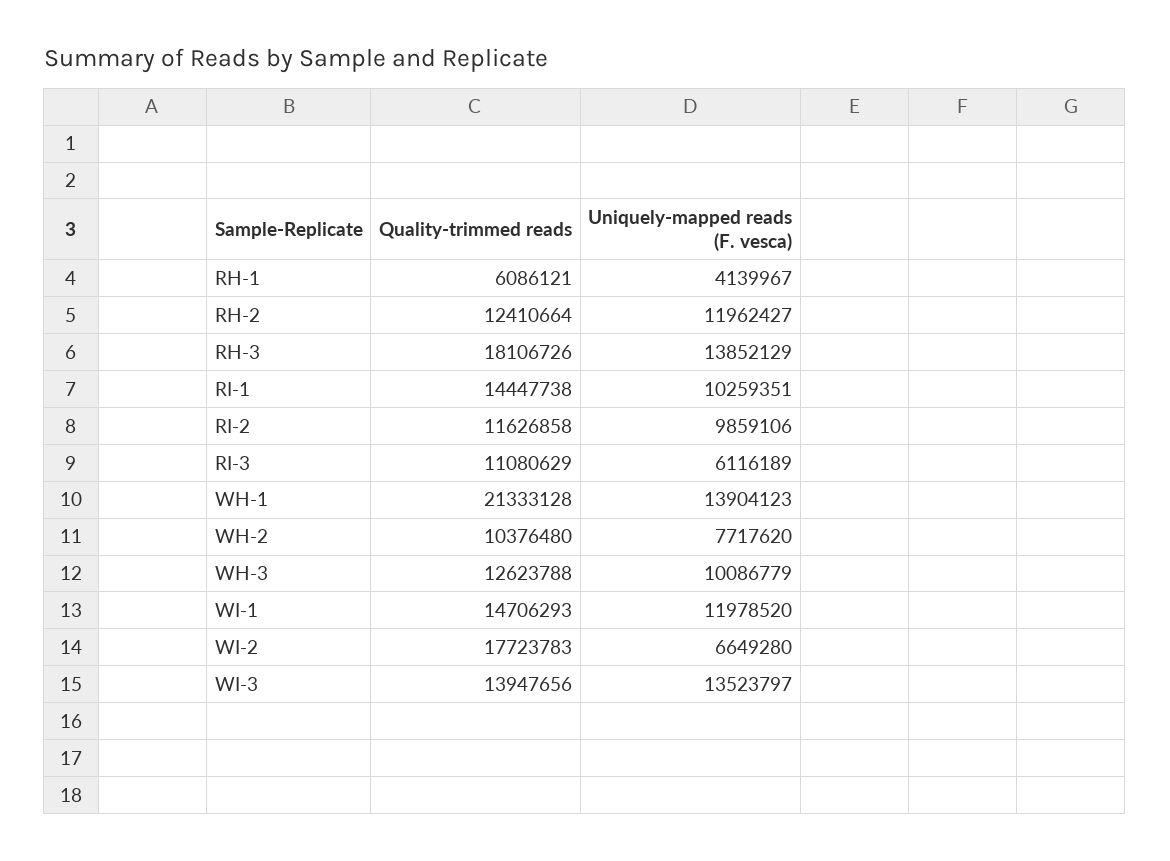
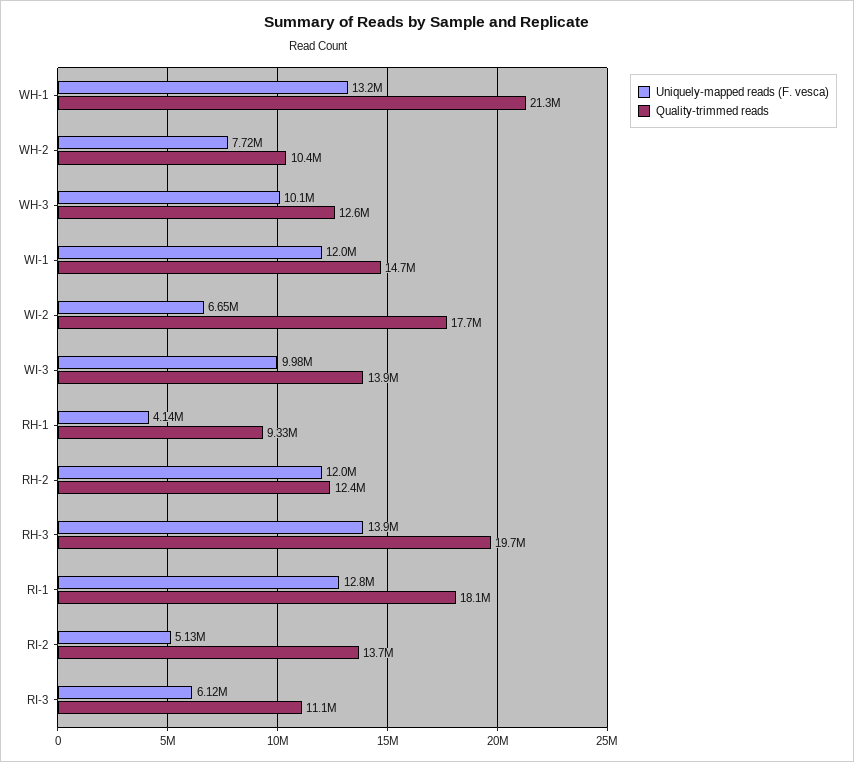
  {
    "Quality-trimmed reads": {
-     "RH-1": 6086121,
+     "RH-1": 9330000,
      "RH-2": 12410664,
-     "RH-3": 18106726,
+     "RH-3": 19700000,
-     "RI-1": 14447738,
+     "RI-1": 18100000,
-     "RI-2": 11626858,
+     "RI-2": 13700000,
      "RI-3": 11080629,
      "WH-1": 21333128,
      "WH-2": 10376480,
      "WH-3": 12623788,
      "WI-1": 14706293,
      "WI-2": 17723783,
      "WI-3": 13947656
    },
    "Uniquely-mapped reads (F. vesca)": {
      "RH-1": 4139967,
      "RH-2": 11962427,
      "RH-3": 13852129,
-     "RI-1": 10259351,
+     "RI-1": 12800000,
-     "RI-2": 9859106,
+     "RI-2": 5130000,
      "RI-3": 6116189,
-     "WH-1": 13904123,
+     "WH-1": 13200000,
      "WH-2": 7717620,
      "WH-3": 10086779,
      "WI-1": 11978520,
      "WI-2": 6649280,
-     "WI-3": 13523797
+     "WI-3": 9980000
    }
  }

